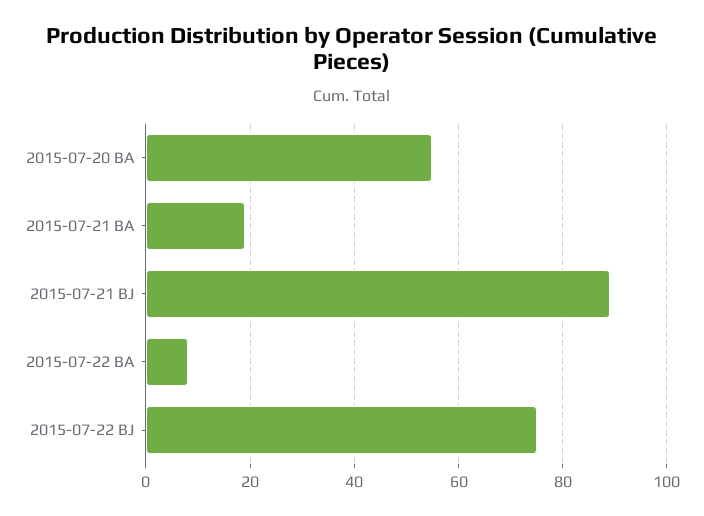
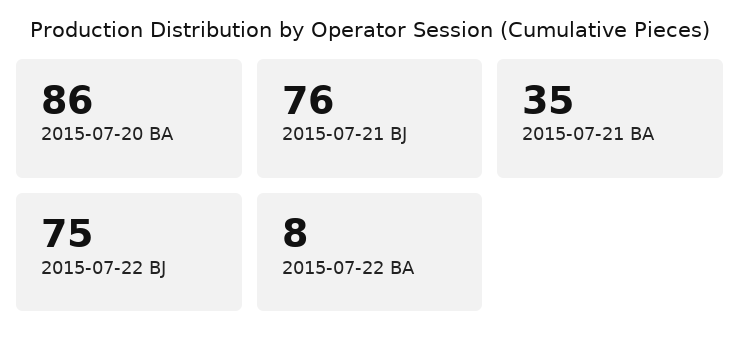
  {
-   "2015-07-20 BA": 55,
+   "2015-07-20 BA": 86,
-   "2015-07-21 BA": 20,
+   "2015-07-21 BA": 35,
-   "2015-07-21 BJ": 90,
+   "2015-07-21 BJ": 76,
    "2015-07-22 BA": 8,
    "2015-07-22 BJ": 75
  }

